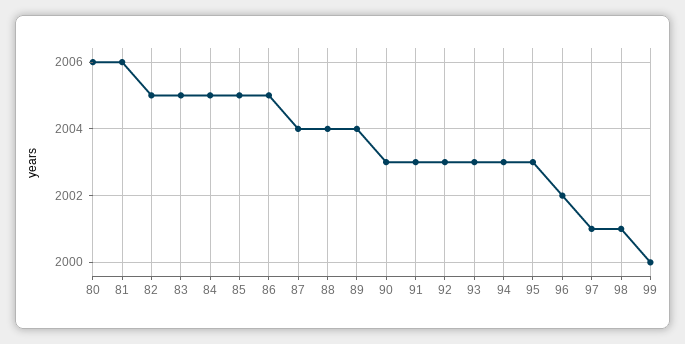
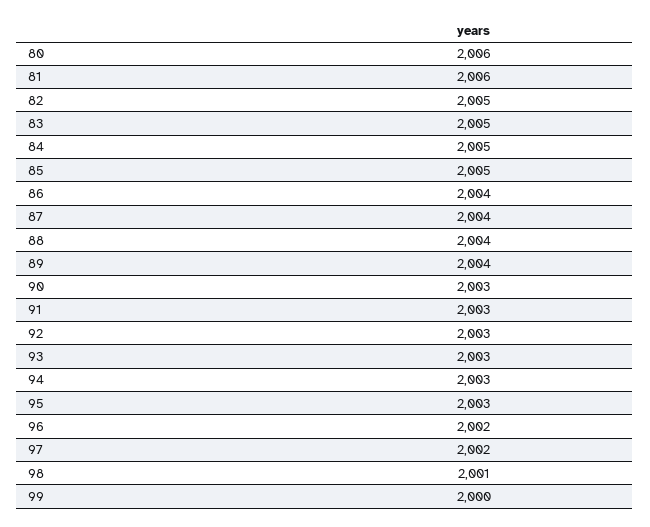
  {
    "80": 2006,
    "81": 2006,
    "82": 2005,
    "83": 2005,
    "84": 2005,
    "85": 2005,
-   "86": 2005,
+   "86": 2004,
    "87": 2004,
    "88": 2004,
    "89": 2004,
    "90": 2003,
    "91": 2003,
    "92": 2003,
    "93": 2003,
    "94": 2003,
    "95": 2003,
    "96": 2002,
-   "97": 2001,
+   "97": 2002,
    "98": 2001,
    "99": 2000
  }

